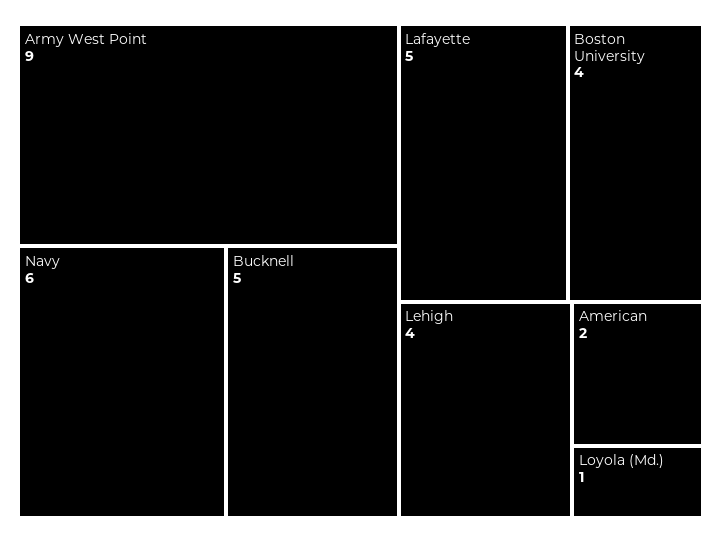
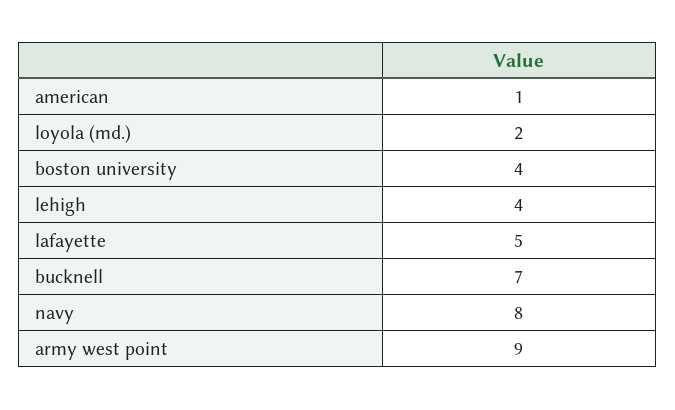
  {
    "Army West Point": 9,
-   "Navy": 6,
+   "Navy": 8,
-   "Bucknell": 5,
+   "Bucknell": 7,
    "Lafayette": 5,
    "Boston University": 4,
    "Lehigh": 4,
-   "American": 2,
+   "American": 1,
-   "Loyola (Md.)": 1
+   "Loyola (Md.)": 2
  }

